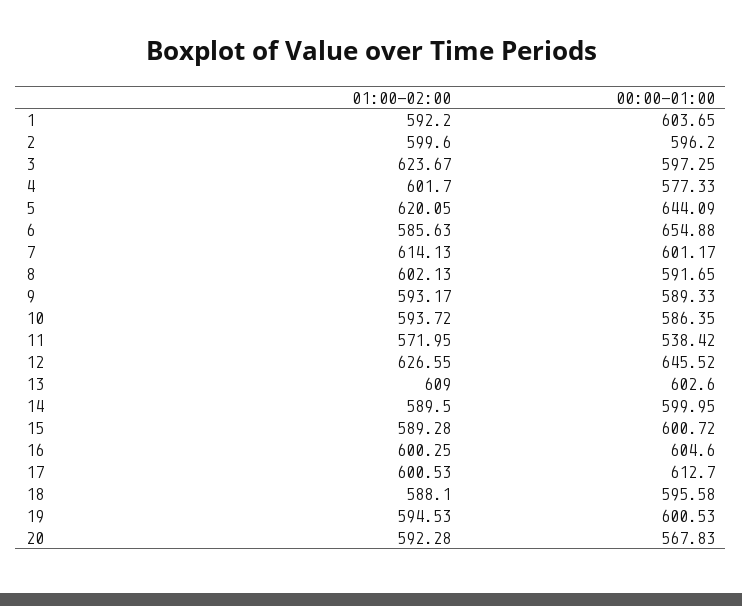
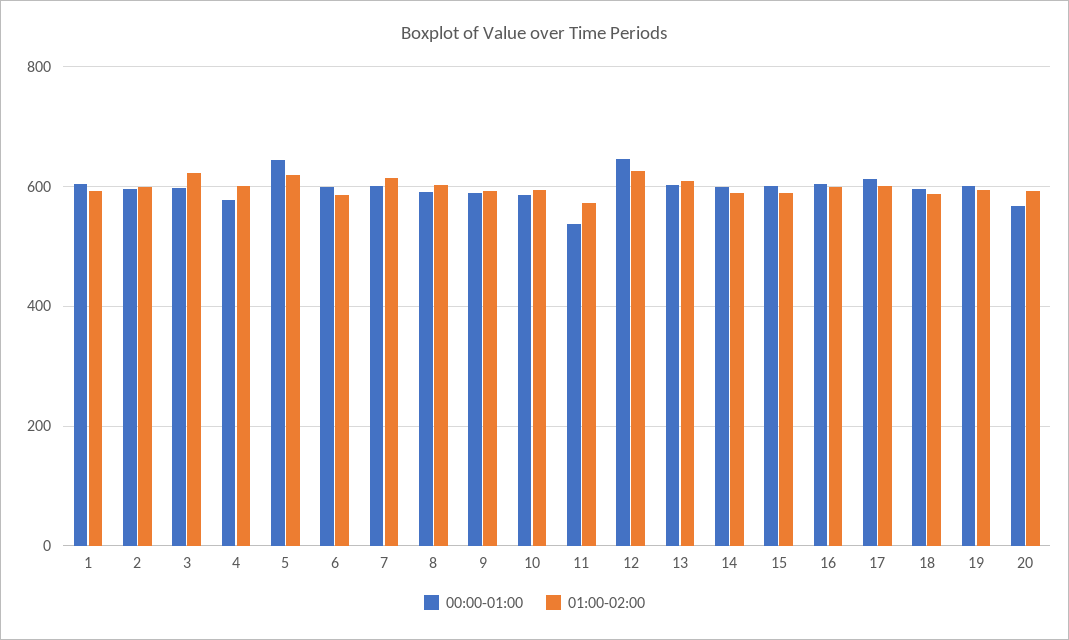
  {
    "01:00-02:00": {
      "1": 592.2,
      "2": 599.6,
      "3": 623.67,
      "4": 601.7,
      "5": 620.05,
      "6": 585.63,
      "7": 614.13,
      "8": 602.13,
      "9": 593.17,
      "10": 593.72,
      "11": 571.95,
      "12": 626.55,
      "13": 609,
      "14": 589.5,
      "15": 589.28,
      "16": 600.25,
      "17": 600.53,
      "18": 588.1,
      "19": 594.53,
      "20": 592.28
    },
    "00:00-01:00": {
      "1": 603.65,
      "2": 596.2,
      "3": 597.25,
      "4": 577.33,
      "5": 644.09,
-     "6": 654.88,
+     "6": 600,
      "7": 601.17,
      "8": 591.65,
      "9": 589.33,
      "10": 586.35,
      "11": 538.42,
      "12": 645.52,
      "13": 602.6,
      "14": 599.95,
      "15": 600.72,
      "16": 604.6,
      "17": 612.7,
      "18": 595.58,
      "19": 600.53,
      "20": 567.83
    }
  }

